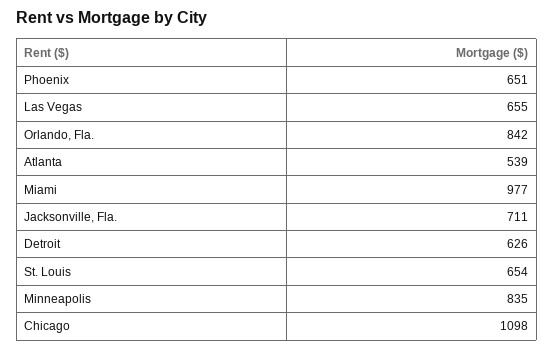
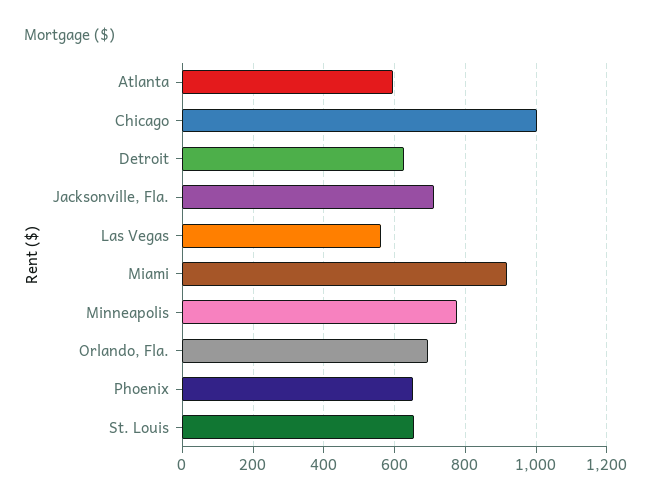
  {
    "Phoenix": 651,
-   "Las Vegas": 655,
+   "Las Vegas": 560,
-   "Orlando, Fla.": 842,
+   "Orlando, Fla.": 700,
-   "Atlanta": 539,
+   "Atlanta": 600,
-   "Miami": 977,
+   "Miami": 920,
    "Jacksonville, Fla.": 711,
    "Detroit": 626,
    "St. Louis": 654,
-   "Minneapolis": 835,
+   "Minneapolis": 780,
-   "Chicago": 1098
+   "Chicago": 1000
  }

